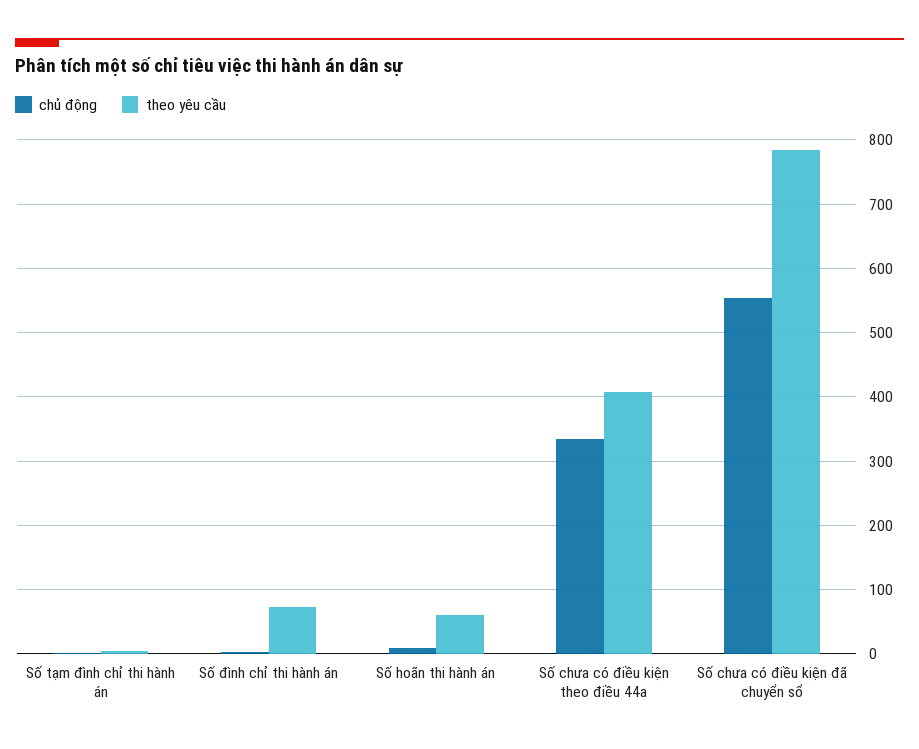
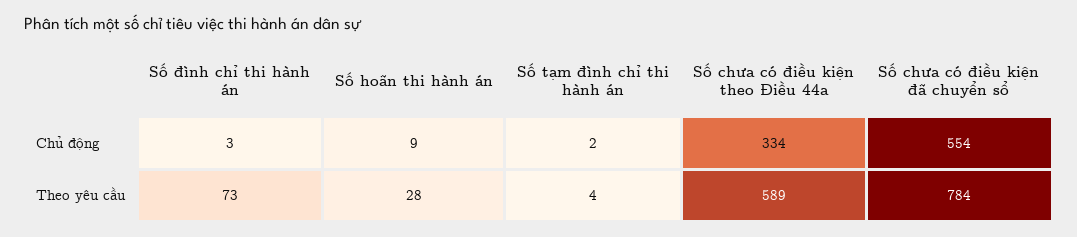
  {
    "chủ động": {
      "Số tạm đình chỉ thi hành án": 2,
      "Số đình chỉ thi hành án": 3,
      "Số hoãn thi hành án": 9,
      "Số chưa có điều kiện theo điều 44a": 334,
      "Số chưa có điều kiện đã chuyển sổ": 554
    },
    "theo yêu cầu": {
      "Số tạm đình chỉ thi hành án": 4,
      "Số đình chỉ thi hành án": 73,
-     "Số hoãn thi hành án": 60,
+     "Số hoãn thi hành án": 28,
-     "Số chưa có điều kiện theo điều 44a": 410,
+     "Số chưa có điều kiện theo điều 44a": 589,
      "Số chưa có điều kiện đã chuyển sổ": 784
    }
  }

